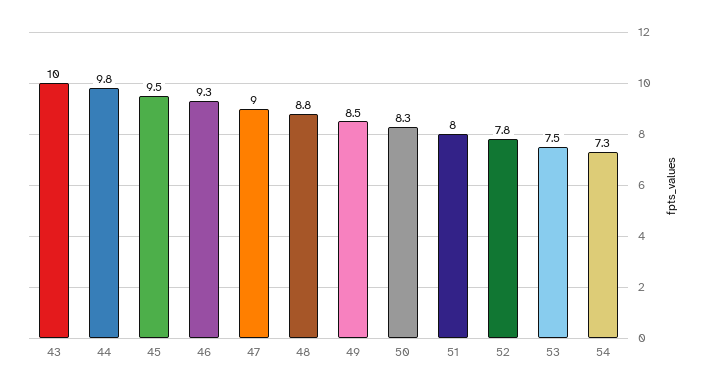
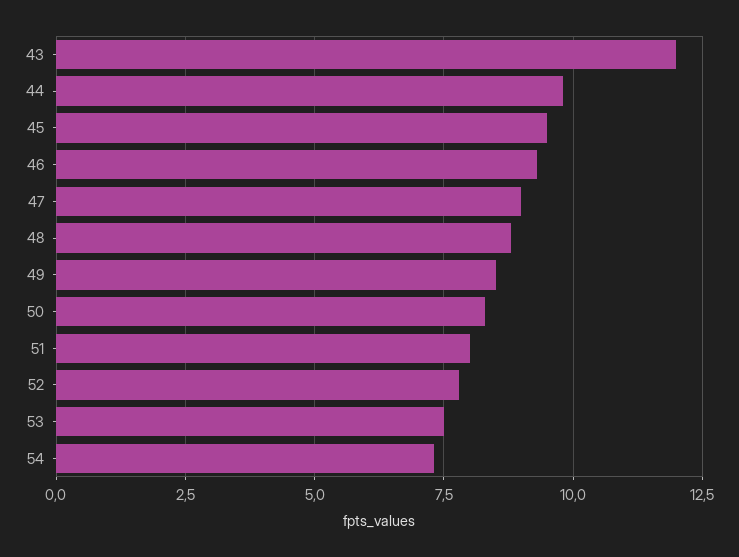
  {
-   "43": 10,
+   "43": 12,
    "44": 9.8,
    "45": 9.5,
    "46": 9.3,
    "47": 9,
    "48": 8.8,
    "49": 8.5,
    "50": 8.3,
    "51": 8,
    "52": 7.8,
    "53": 7.5,
    "54": 7.3
  }

